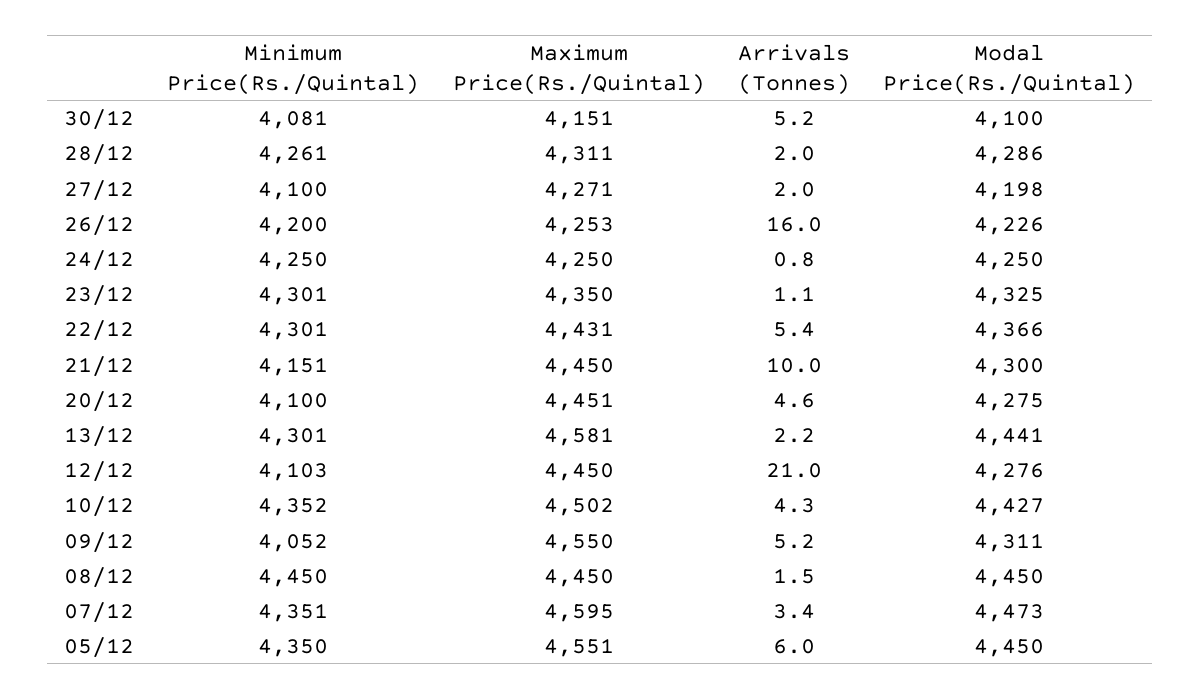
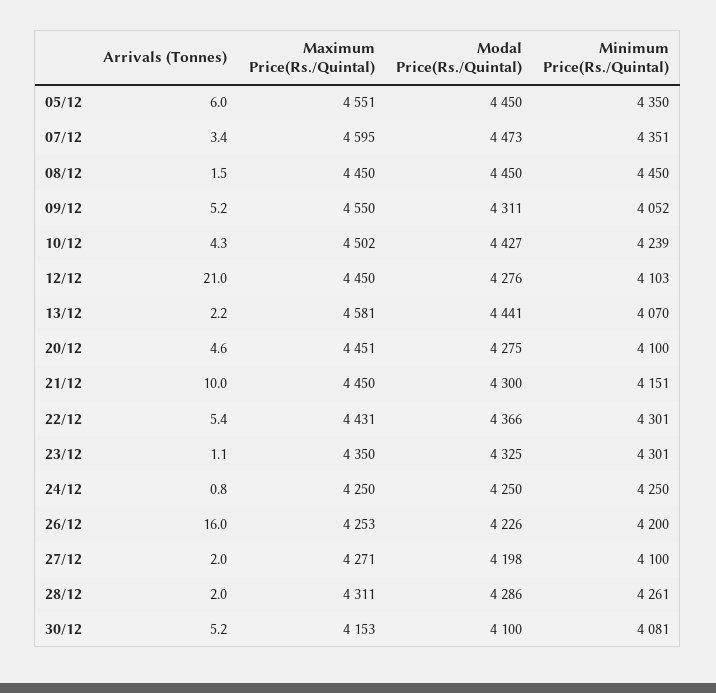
  {
    "Minimum Price(Rs./Quintal)": {
      "30/12": 4081,
      "28/12": 4261,
      "27/12": 4100,
      "26/12": 4200,
      "24/12": 4250,
      "23/12": 4301,
      "22/12": 4301,
      "21/12": 4151,
      "20/12": 4100,
-     "13/12": 4301,
+     "13/12": 4070,
      "12/12": 4103,
-     "10/12": 4352,
+     "10/12": 4239,
      "09/12": 4052,
      "08/12": 4450,
      "07/12": 4351,
      "05/12": 4350
    },
    "Maximum Price(Rs./Quintal)": {
-     "30/12": 4151,
+     "30/12": 4153,
      "28/12": 4311,
      "27/12": 4271,
      "26/12": 4253,
      "24/12": 4250,
      "23/12": 4350,
      "22/12": 4431,
      "21/12": 4450,
      "20/12": 4451,
      "13/12": 4581,
      "12/12": 4450,
      "10/12": 4502,
      "09/12": 4550,
      "08/12": 4450,
      "07/12": 4595,
      "05/12": 4551
    },
    "Arrivals (Tonnes)": {
      "30/12": 5.2,
      "28/12": 2,
      "27/12": 2,
      "26/12": 16,
      "24/12": 0.8,
      "23/12": 1.1,
      "22/12": 5.4,
      "21/12": 10,
      "20/12": 4.6,
      "13/12": 2.2,
      "12/12": 21,
      "10/12": 4.3,
      "09/12": 5.2,
      "08/12": 1.5,
      "07/12": 3.4,
      "05/12": 6
    },
    "Modal Price(Rs./Quintal)": {
      "30/12": 4100,
      "28/12": 4286,
      "27/12": 4198,
      "26/12": 4226,
      "24/12": 4250,
      "23/12": 4325,
      "22/12": 4366,
      "21/12": 4300,
      "20/12": 4275,
      "13/12": 4441,
      "12/12": 4276,
      "10/12": 4427,
      "09/12": 4311,
      "08/12": 4450,
      "07/12": 4473,
      "05/12": 4450
    }
  }

